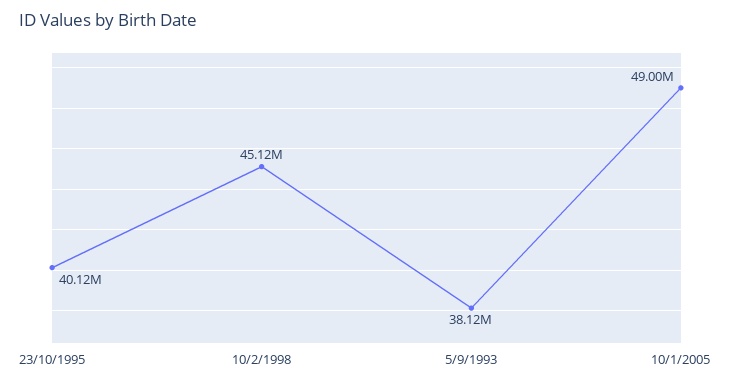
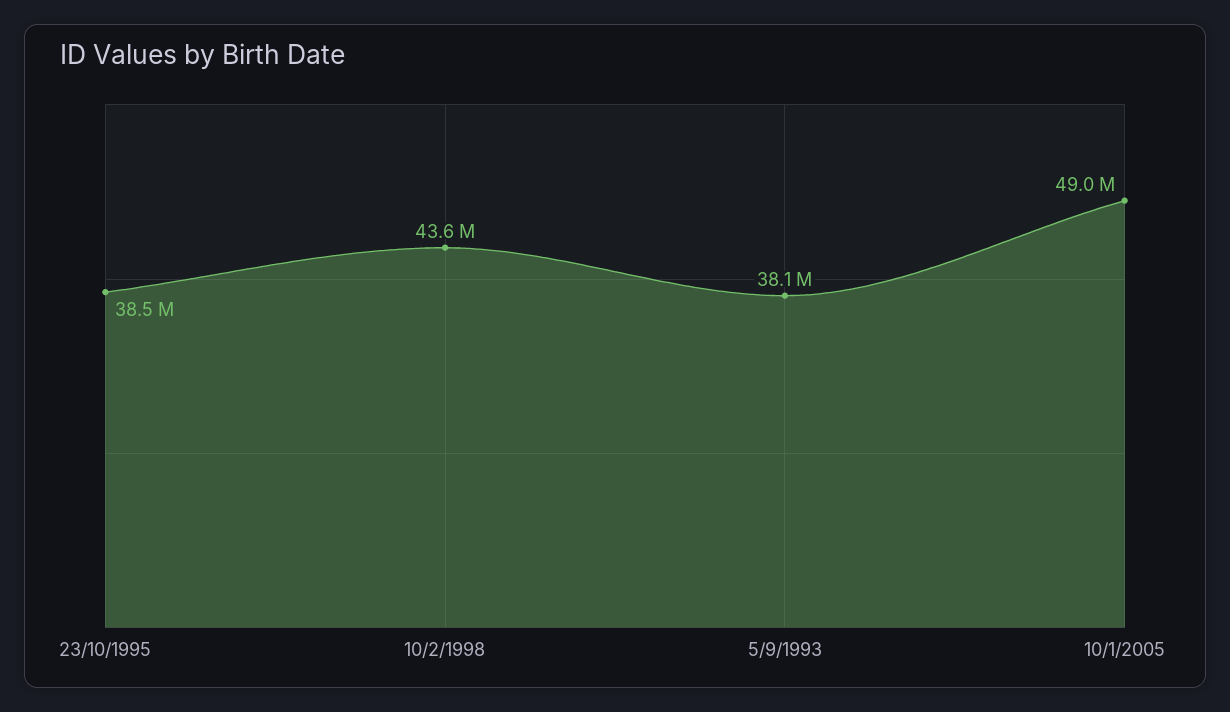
  {
-   "23/10/1995": 40120000,
+   "23/10/1995": 38500000,
-   "10/2/1998": 45120000,
+   "10/2/1998": 43600000,
    "5/9/1993": 38120000,
    "10/1/2005": 49000000
  }

